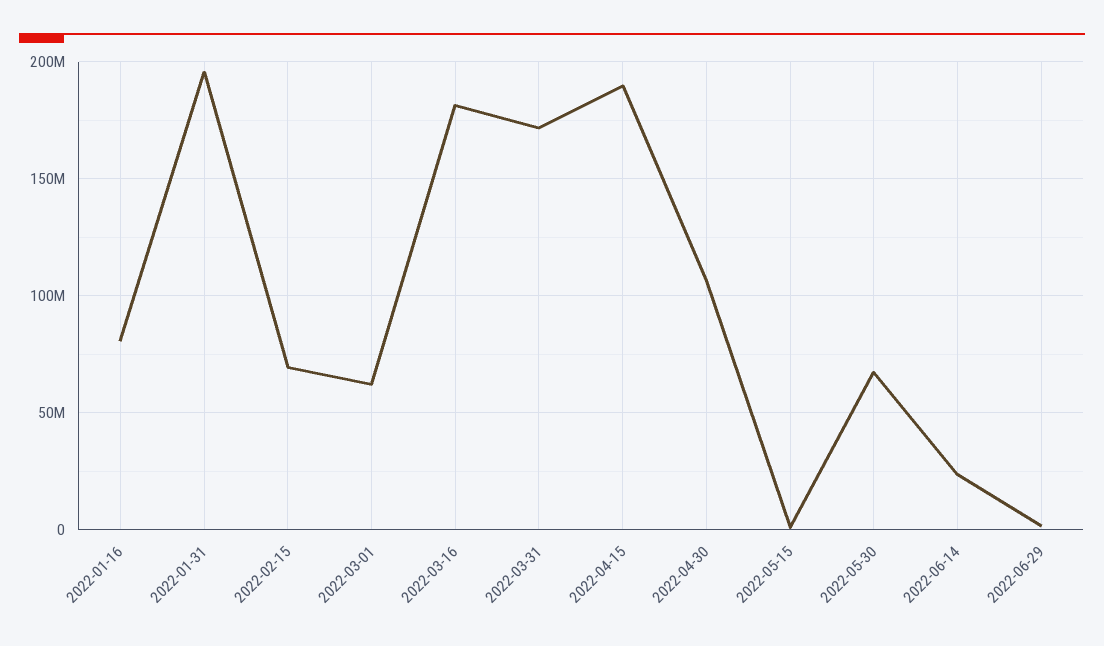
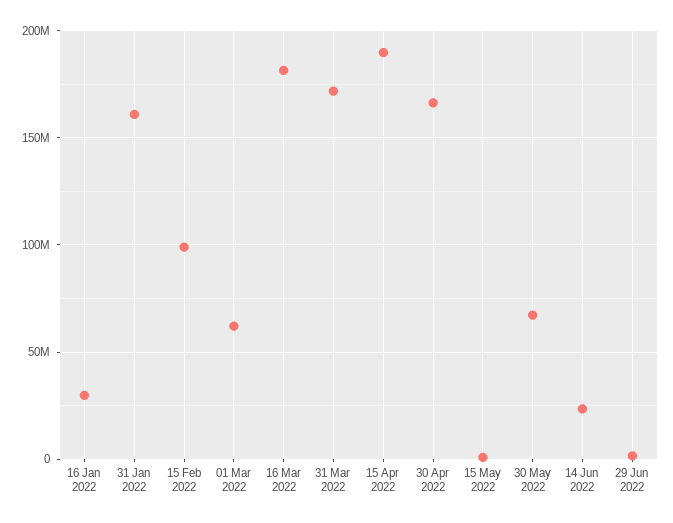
  {
-   "2022-01-16": 80000000,
+   "2022-01-16": 30000000,
-   "2022-01-31": 195000000,
+   "2022-01-31": 160000000,
-   "2022-02-15": 70000000,
+   "2022-02-15": 100000000,
    "2022-03-01": 60000000,
    "2022-03-16": 180000000,
    "2022-03-31": 170000000,
    "2022-04-15": 190000000,
-   "2022-04-30": 105000000,
+   "2022-04-30": 165000000,
    "2022-05-15": 0,
    "2022-05-30": 65000000,
    "2022-06-14": 25000000,
    "2022-06-29": 0
  }

